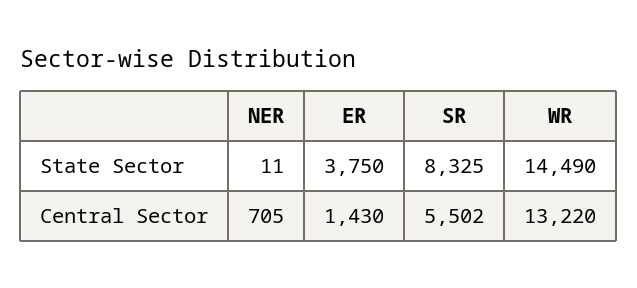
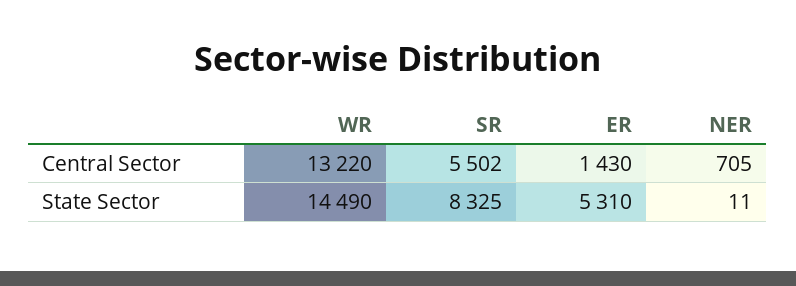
  {
    "NER": {
      "State Sector": 11,
      "Central Sector": 705
    },
    "ER": {
-     "State Sector": 3750,
+     "State Sector": 5310,
      "Central Sector": 1430
    },
    "SR": {
      "State Sector": 8325,
      "Central Sector": 5502
    },
    "WR": {
      "State Sector": 14490,
      "Central Sector": 13220
    }
  }

